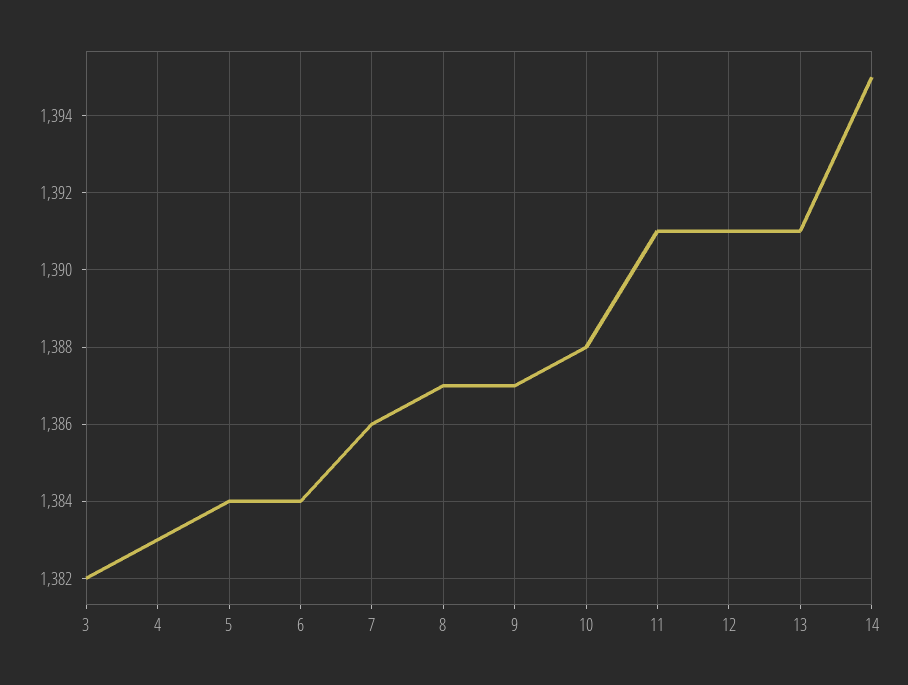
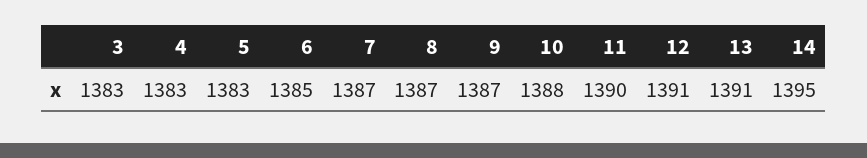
  {
-   "3": 1382,
+   "3": 1383,
    "4": 1383,
-   "5": 1384,
+   "5": 1383,
-   "6": 1384,
+   "6": 1385,
-   "7": 1386,
+   "7": 1387,
    "8": 1387,
    "9": 1387,
    "10": 1388,
-   "11": 1391,
+   "11": 1390,
    "12": 1391,
    "13": 1391,
    "14": 1395
  }

